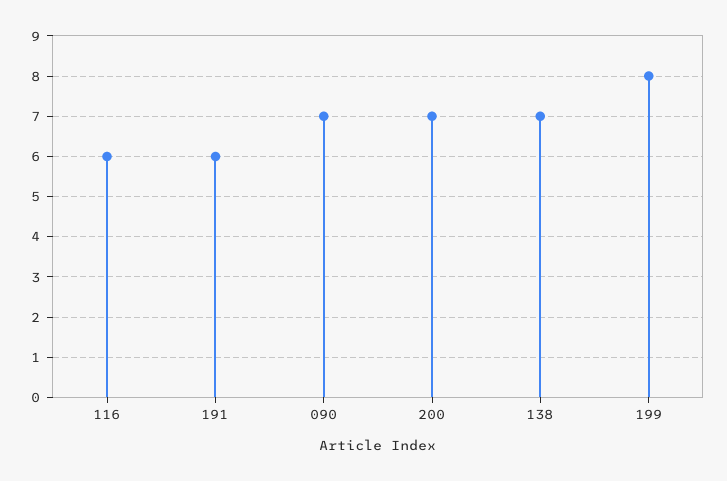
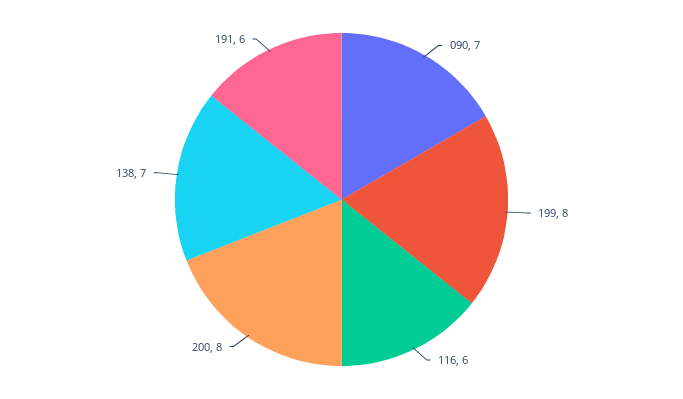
  {
    "116": 6,
    "191": 6,
    "090": 7,
-   "200": 7,
+   "200": 8,
    "138": 7,
    "199": 8
  }

